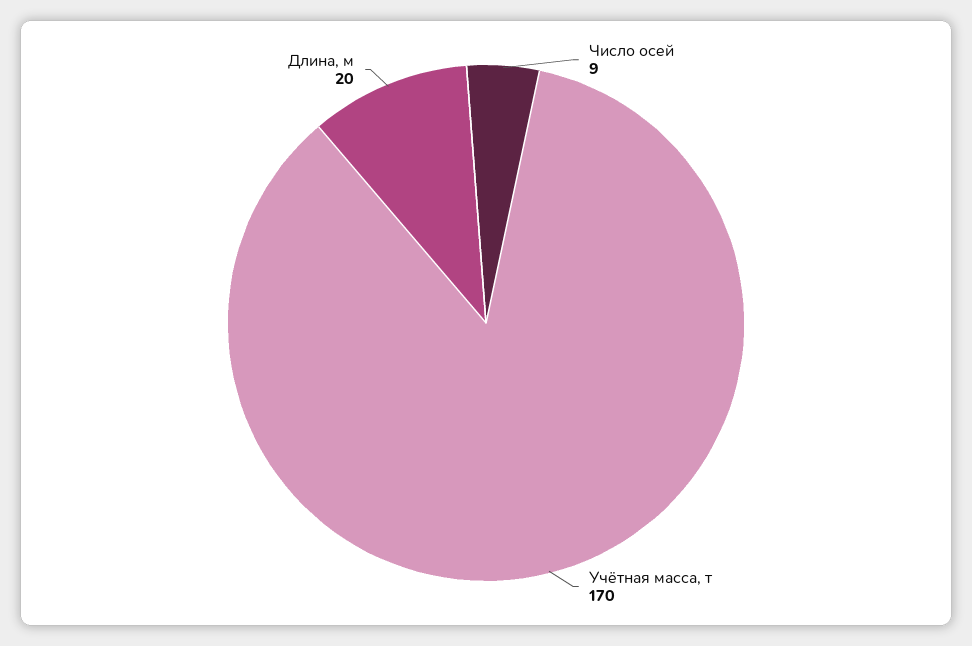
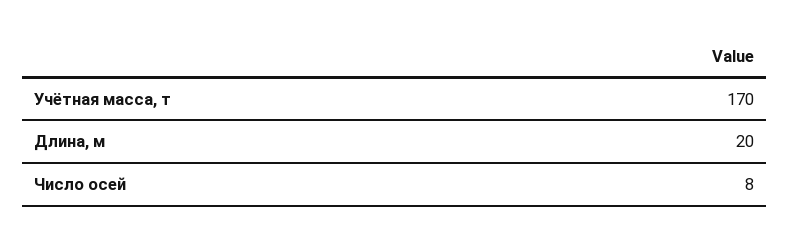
  {
-   "Число осей": 9,
+   "Число осей": 8,
    "Учётная масса, т": 170,
    "Длина, м": 20
  }

